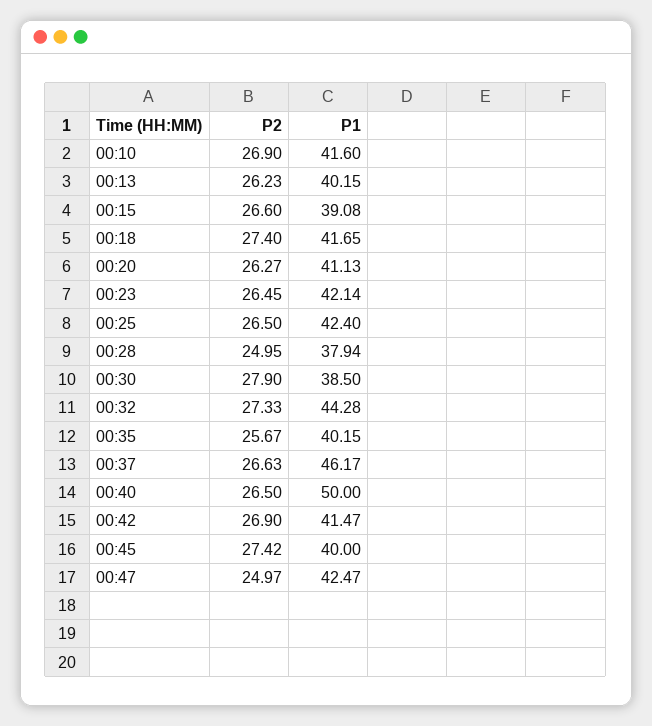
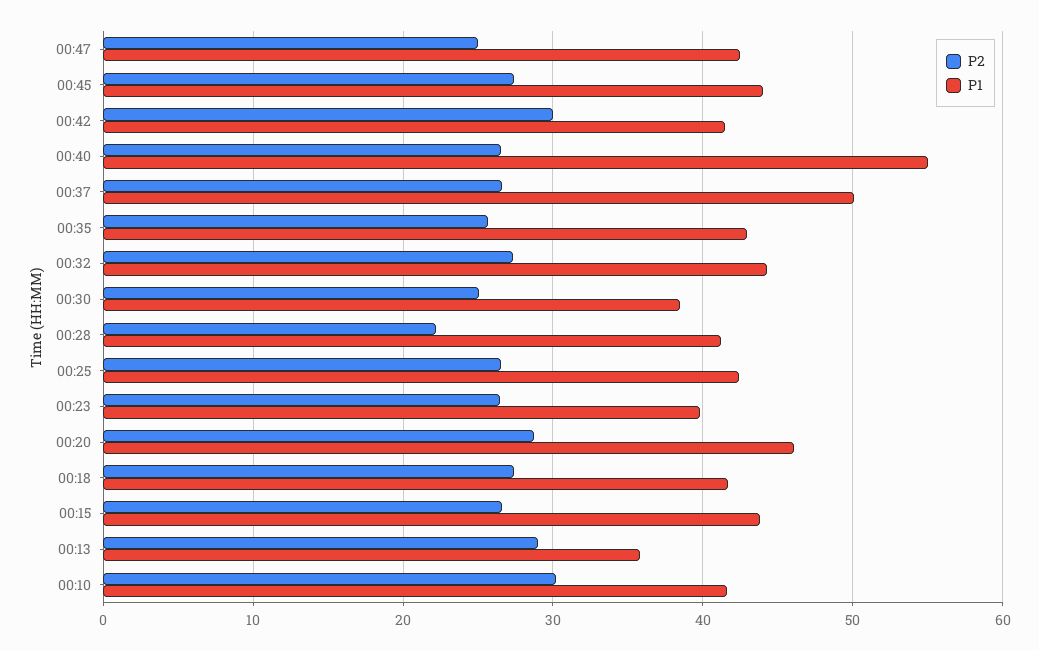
  {
    "P2": {
-     "00:10": 26.9,
+     "00:10": 30,
-     "00:13": 26.23,
+     "00:13": 29,
      "00:15": 26.6,
      "00:18": 27.4,
-     "00:20": 26.27,
+     "00:20": 29,
      "00:23": 26.45,
      "00:25": 26.5,
-     "00:28": 24.95,
+     "00:28": 22,
-     "00:30": 27.9,
+     "00:30": 25,
      "00:32": 27.33,
      "00:35": 25.67,
      "00:37": 26.63,
      "00:40": 26.5,
-     "00:42": 26.9,
+     "00:42": 30,
      "00:45": 27.42,
      "00:47": 24.97
    },
    "P1": {
      "00:10": 41.6,
-     "00:13": 40.15,
+     "00:13": 36,
-     "00:15": 39.08,
+     "00:15": 44,
      "00:18": 41.65,
-     "00:20": 41.13,
+     "00:20": 46,
-     "00:23": 42.14,
+     "00:23": 40,
      "00:25": 42.4,
-     "00:28": 37.94,
+     "00:28": 41,
      "00:30": 38.5,
      "00:32": 44.28,
-     "00:35": 40.15,
+     "00:35": 43,
-     "00:37": 46.17,
+     "00:37": 50,
-     "00:40": 50,
+     "00:40": 55,
      "00:42": 41.47,
-     "00:45": 40,
+     "00:45": 44,
      "00:47": 42.47
    }
  }

